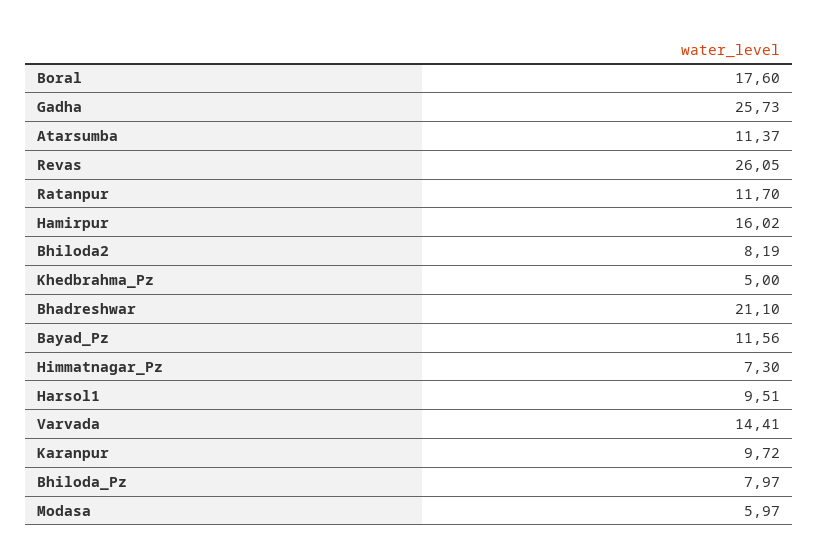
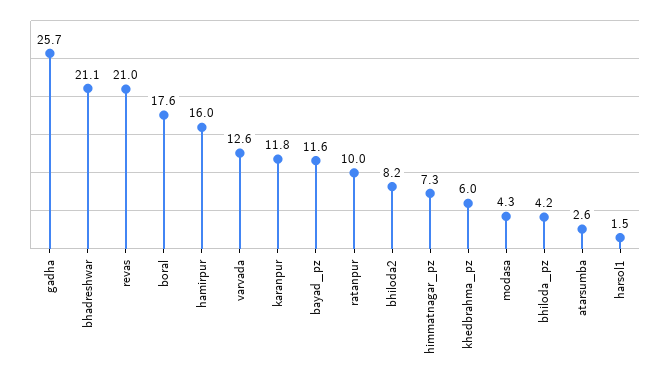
  {
    "Boral": 17.6,
    "Gadha": 25.73,
-   "Atarsumba": 11.37,
+   "Atarsumba": 2.6,
-   "Revas": 26.05,
+   "Revas": 21,
-   "Ratanpur": 11.7,
+   "Ratanpur": 10,
    "Hamirpur": 16.02,
    "Bhiloda2": 8.19,
-   "Khedbrahma_Pz": 5,
+   "Khedbrahma_Pz": 6,
    "Bhadreshwar": 21.1,
    "Bayad_Pz": 11.56,
    "Himmatnagar_Pz": 7.3,
-   "Harsol1": 9.51,
+   "Harsol1": 1.5,
-   "Varvada": 14.41,
+   "Varvada": 12.6,
-   "Karanpur": 9.72,
+   "Karanpur": 11.8,
-   "Bhiloda_Pz": 7.97,
+   "Bhiloda_Pz": 4.2,
-   "Modasa": 5.97
+   "Modasa": 4.3
  }

